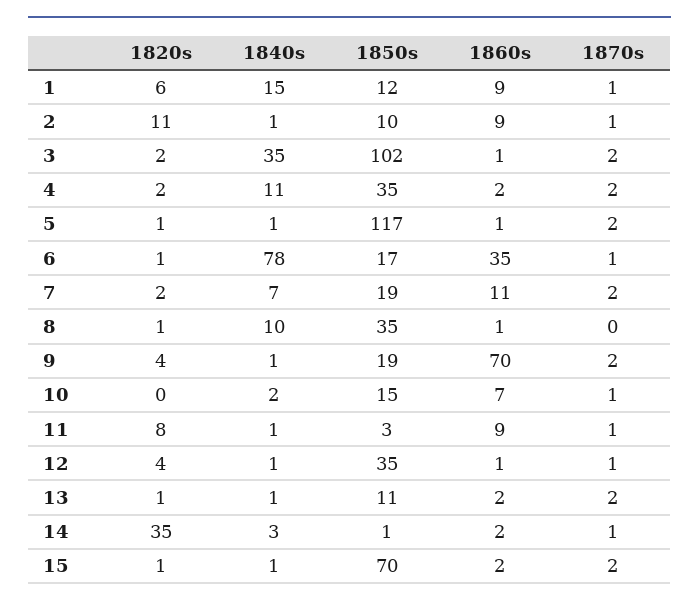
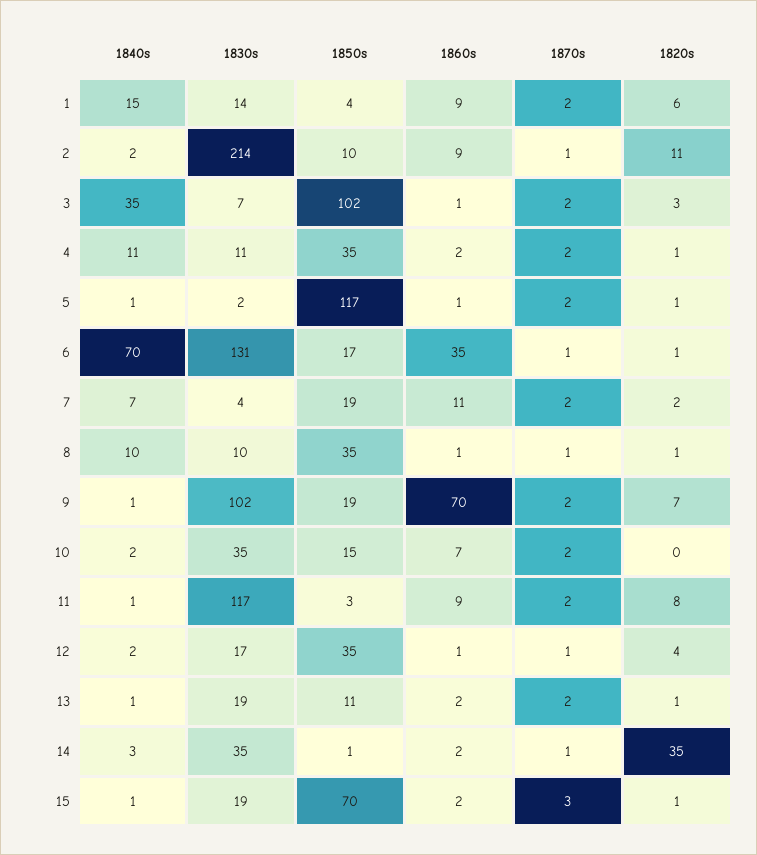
  {
    "1820s": {
      "1": 6,
      "2": 11,
-     "3": 2,
+     "3": 3,
-     "4": 2,
+     "4": 1,
      "5": 1,
      "6": 1,
      "7": 2,
      "8": 1,
-     "9": 4,
+     "9": 7,
      "10": 0,
      "11": 8,
      "12": 4,
      "13": 1,
      "14": 35,
      "15": 1
    },
    "1840s": {
      "1": 15,
-     "2": 1,
+     "2": 2,
      "3": 35,
      "4": 11,
      "5": 1,
-     "6": 78,
+     "6": 70,
      "7": 7,
      "8": 10,
      "9": 1,
      "10": 2,
      "11": 1,
-     "12": 1,
+     "12": 2,
      "13": 1,
      "14": 3,
      "15": 1
    },
    "1850s": {
-     "1": 12,
+     "1": 4,
      "2": 10,
      "3": 102,
      "4": 35,
      "5": 117,
      "6": 17,
      "7": 19,
      "8": 35,
      "9": 19,
      "10": 15,
      "11": 3,
      "12": 35,
      "13": 11,
      "14": 1,
      "15": 70
    },
    "1860s": {
      "1": 9,
      "2": 9,
      "3": 1,
      "4": 2,
      "5": 1,
      "6": 35,
      "7": 11,
      "8": 1,
      "9": 70,
      "10": 7,
      "11": 9,
      "12": 1,
      "13": 2,
      "14": 2,
      "15": 2
    },
    "1870s": {
-     "1": 1,
+     "1": 2,
      "2": 1,
      "3": 2,
      "4": 2,
      "5": 2,
      "6": 1,
      "7": 2,
-     "8": 0,
+     "8": 1,
      "9": 2,
-     "10": 1,
+     "10": 2,
-     "11": 1,
+     "11": 2,
      "12": 1,
      "13": 2,
      "14": 1,
-     "15": 2
+     "15": 3
-   }
+   },
+   "1830s": {
+     "1": 14,
+     "2": 214,
+     "3": 7,
+     "4": 11,
+     "5": 2,
+     "6": 131,
+     "7": 4,
+     "8": 10,
+     "9": 102,
+     "10": 35,
+     "11": 117,
+     "12": 17,
+     "13": 19,
+     "14": 35,
+     "15": 19
+   }
  }

